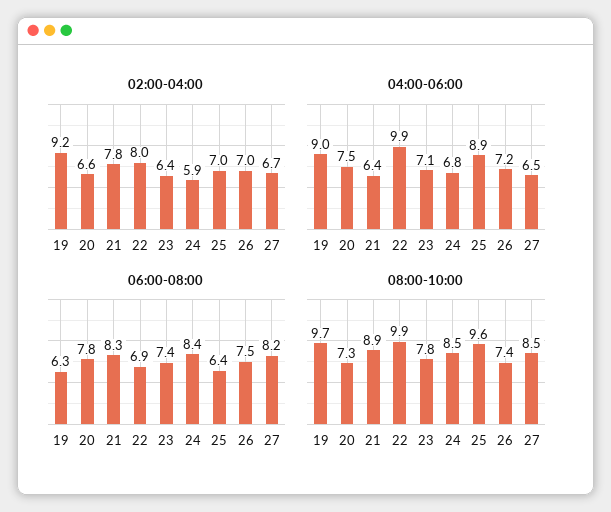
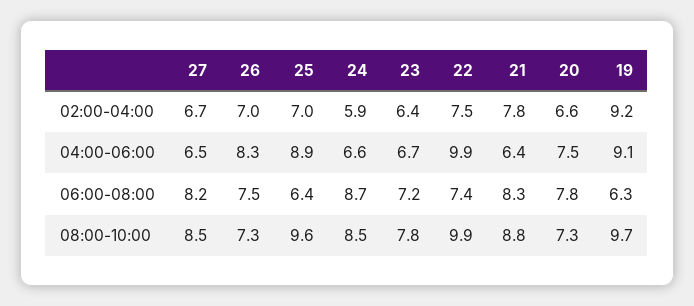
  {
    "02:00-04:00": {
      "19": 9.2,
      "20": 6.6,
      "21": 7.8,
-     "22": 8,
+     "22": 7.5,
      "23": 6.4,
      "24": 5.9,
      "25": 7,
      "26": 7,
      "27": 6.7
    },
    "04:00-06:00": {
-     "19": 9,
+     "19": 9.1,
      "20": 7.5,
      "21": 6.4,
      "22": 9.9,
-     "23": 7.1,
+     "23": 6.7,
-     "24": 6.8,
+     "24": 6.6,
      "25": 8.9,
-     "26": 7.2,
+     "26": 8.3,
      "27": 6.5
    },
    "06:00-08:00": {
      "19": 6.3,
      "20": 7.8,
      "21": 8.3,
-     "22": 6.9,
+     "22": 7.4,
-     "23": 7.4,
+     "23": 7.2,
-     "24": 8.4,
+     "24": 8.7,
      "25": 6.4,
      "26": 7.5,
      "27": 8.2
    },
    "08:00-10:00": {
      "19": 9.7,
      "20": 7.3,
-     "21": 8.9,
+     "21": 8.8,
      "22": 9.9,
      "23": 7.8,
      "24": 8.5,
      "25": 9.6,
-     "26": 7.4,
+     "26": 7.3,
      "27": 8.5
    }
  }

